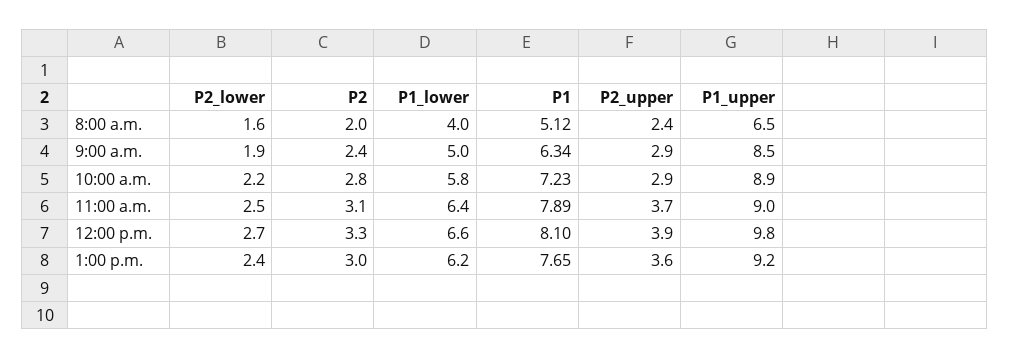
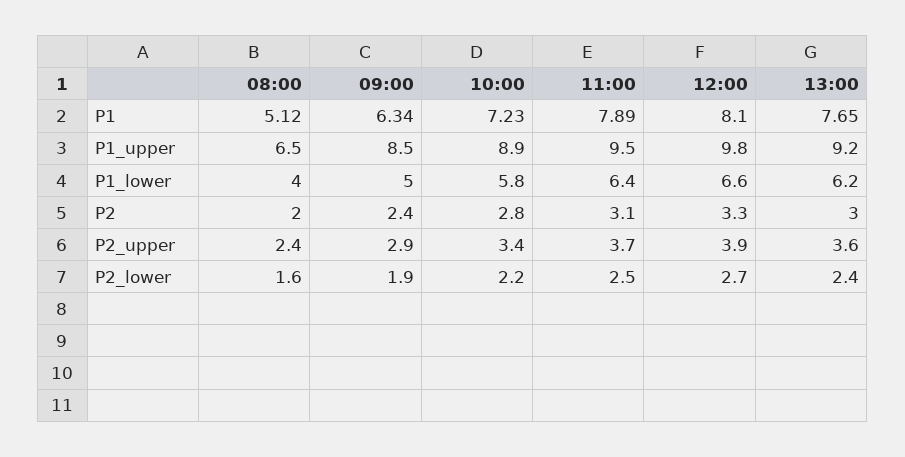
  {
    "P2_lower": {
      "8:00 a.m.": 1.6,
      "9:00 a.m.": 1.9,
      "10:00 a.m.": 2.2,
      "11:00 a.m.": 2.5,
      "12:00 p.m.": 2.7,
      "1:00 p.m.": 2.4
    },
    "P2": {
      "8:00 a.m.": 2,
      "9:00 a.m.": 2.4,
      "10:00 a.m.": 2.8,
      "11:00 a.m.": 3.1,
      "12:00 p.m.": 3.3,
      "1:00 p.m.": 3
    },
    "P1_lower": {
      "8:00 a.m.": 4,
      "9:00 a.m.": 5,
      "10:00 a.m.": 5.8,
      "11:00 a.m.": 6.4,
      "12:00 p.m.": 6.6,
      "1:00 p.m.": 6.2
    },
    "P1": {
      "8:00 a.m.": 5.12,
      "9:00 a.m.": 6.34,
      "10:00 a.m.": 7.23,
      "11:00 a.m.": 7.89,
      "12:00 p.m.": 8.1,
      "1:00 p.m.": 7.65
    },
    "P2_upper": {
      "8:00 a.m.": 2.4,
      "9:00 a.m.": 2.9,
-     "10:00 a.m.": 2.9,
+     "10:00 a.m.": 3.4,
      "11:00 a.m.": 3.7,
      "12:00 p.m.": 3.9,
      "1:00 p.m.": 3.6
    },
    "P1_upper": {
      "8:00 a.m.": 6.5,
      "9:00 a.m.": 8.5,
      "10:00 a.m.": 8.9,
-     "11:00 a.m.": 9,
+     "11:00 a.m.": 9.5,
      "12:00 p.m.": 9.8,
      "1:00 p.m.": 9.2
    }
  }

